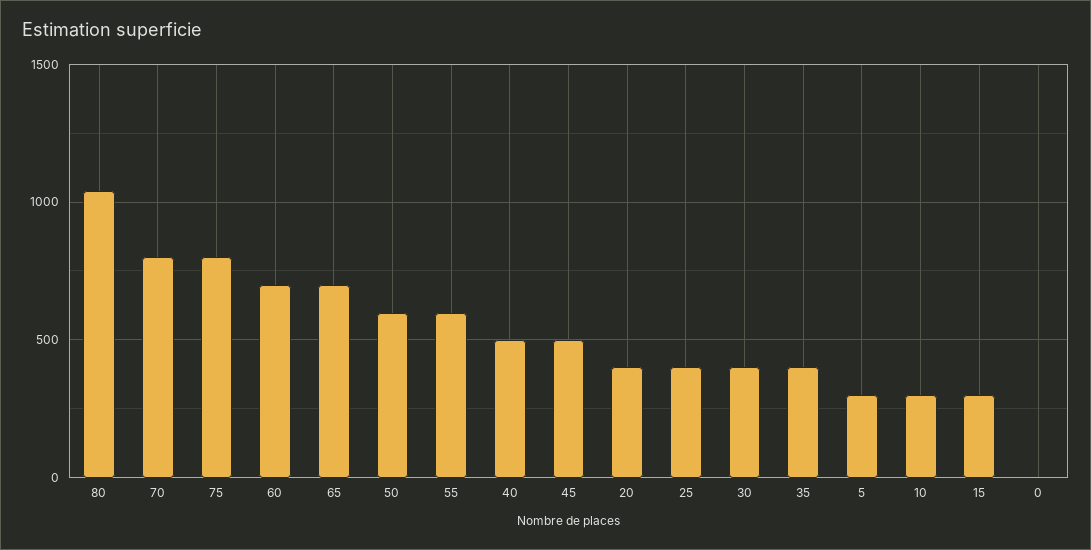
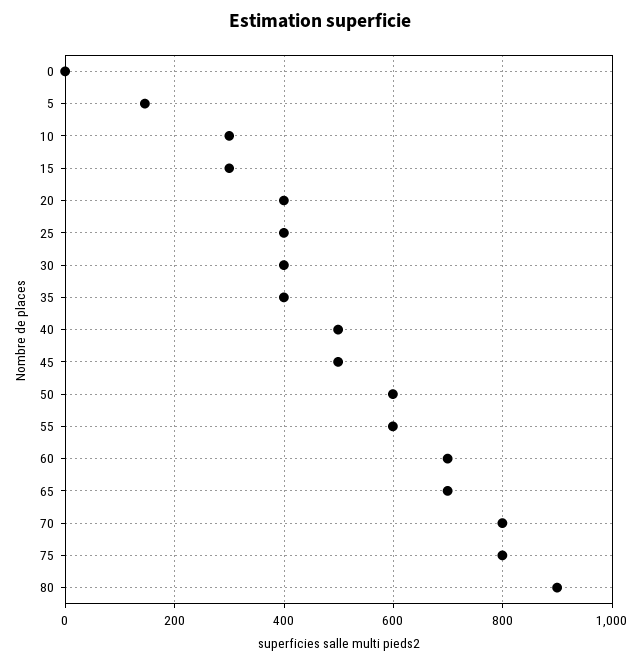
  {
-   "80": 1050,
+   "80": 900,
    "70": 800,
    "75": 800,
    "60": 700,
    "65": 700,
    "50": 600,
    "55": 600,
    "40": 500,
    "45": 500,
    "20": 400,
    "25": 400,
    "30": 400,
    "35": 400,
-   "5": 300,
+   "5": 140,
    "10": 300,
    "15": 300,
    "0": 0
  }

